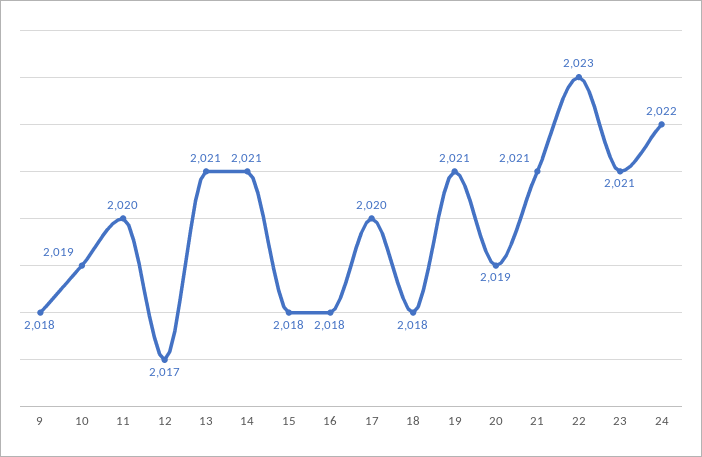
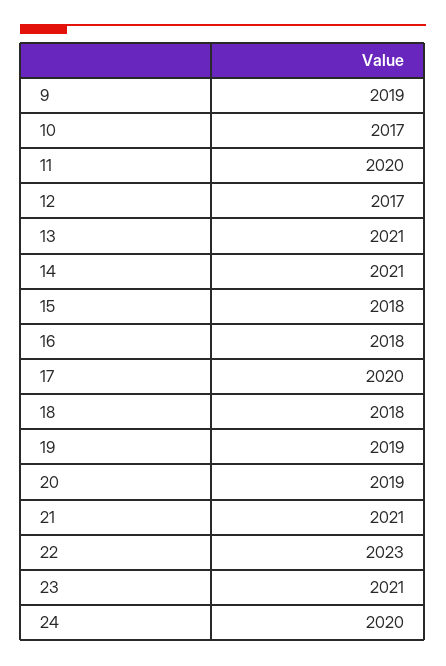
  {
-   "9": 2018,
+   "9": 2019,
-   "10": 2019,
+   "10": 2017,
    "11": 2020,
    "12": 2017,
    "13": 2021,
    "14": 2021,
    "15": 2018,
    "16": 2018,
    "17": 2020,
    "18": 2018,
-   "19": 2021,
+   "19": 2019,
    "20": 2019,
    "21": 2021,
    "22": 2023,
    "23": 2021,
-   "24": 2022
+   "24": 2020
  }

